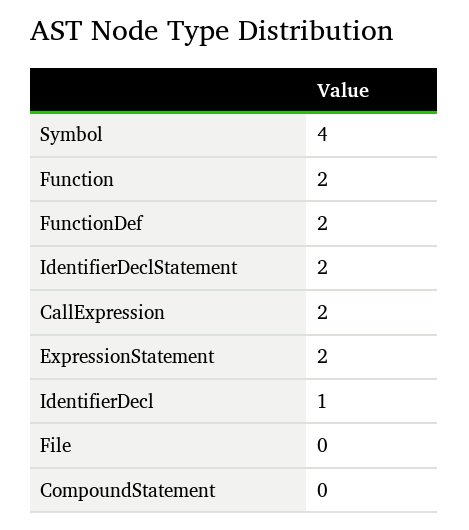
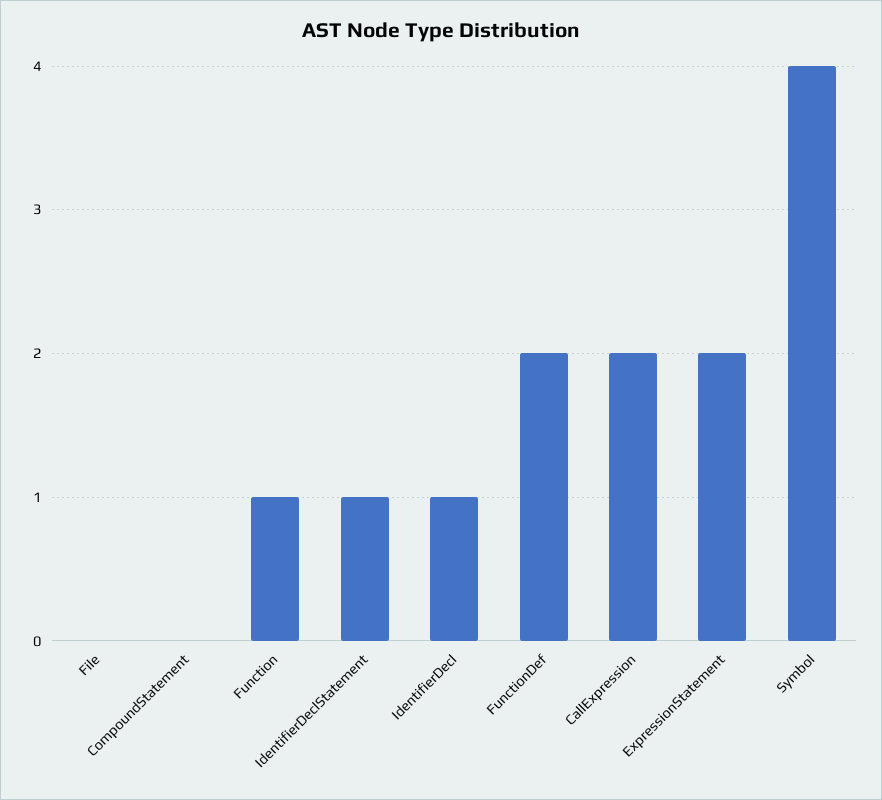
  {
    "Symbol": 4,
-   "Function": 2,
+   "Function": 1,
    "FunctionDef": 2,
-   "IdentifierDeclStatement": 2,
+   "IdentifierDeclStatement": 1,
    "CallExpression": 2,
    "ExpressionStatement": 2,
    "IdentifierDecl": 1,
    "File": 0,
    "CompoundStatement": 0
  }

